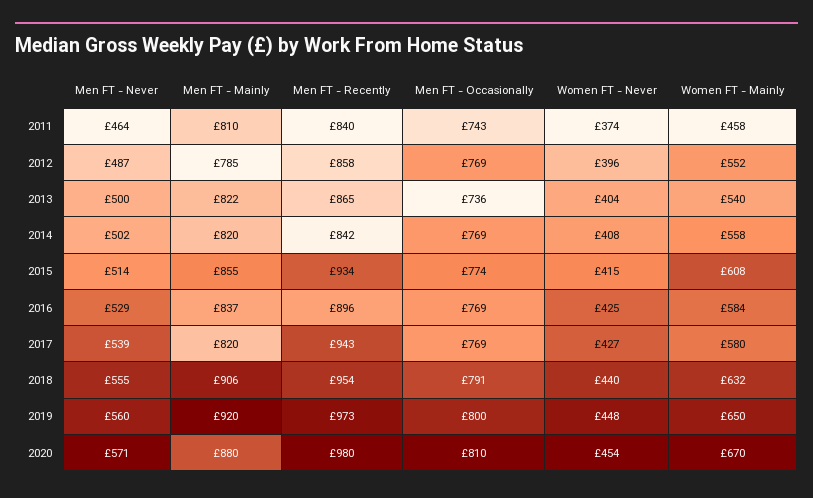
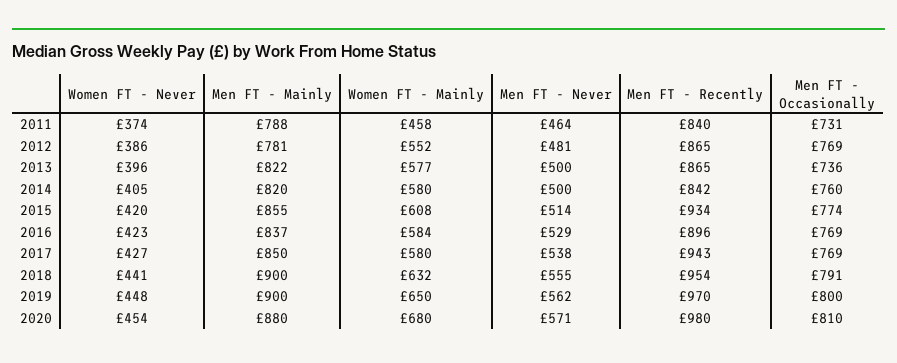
  {
    "Men FT - Never": {
      "2011": 464,
-     "2012": 487,
+     "2012": 481,
      "2013": 500,
-     "2014": 502,
+     "2014": 500,
      "2015": 514,
      "2016": 529,
-     "2017": 539,
+     "2017": 538,
      "2018": 555,
-     "2019": 560,
+     "2019": 562,
      "2020": 571
    },
    "Men FT - Mainly": {
-     "2011": 810,
+     "2011": 788,
-     "2012": 785,
+     "2012": 781,
      "2013": 822,
      "2014": 820,
      "2015": 855,
      "2016": 837,
-     "2017": 820,
+     "2017": 850,
-     "2018": 906,
+     "2018": 900,
-     "2019": 920,
+     "2019": 900,
      "2020": 880
    },
    "Men FT - Recently": {
      "2011": 840,
-     "2012": 858,
+     "2012": 865,
      "2013": 865,
      "2014": 842,
      "2015": 934,
      "2016": 896,
      "2017": 943,
      "2018": 954,
-     "2019": 973,
+     "2019": 970,
      "2020": 980
    },
    "Men FT - Occasionally": {
-     "2011": 743,
+     "2011": 731,
      "2012": 769,
      "2013": 736,
-     "2014": 769,
+     "2014": 760,
      "2015": 774,
      "2016": 769,
      "2017": 769,
      "2018": 791,
      "2019": 800,
      "2020": 810
    },
    "Women FT - Never": {
      "2011": 374,
-     "2012": 396,
+     "2012": 386,
-     "2013": 404,
+     "2013": 396,
-     "2014": 408,
+     "2014": 405,
-     "2015": 415,
+     "2015": 420,
-     "2016": 425,
+     "2016": 423,
      "2017": 427,
-     "2018": 440,
+     "2018": 441,
      "2019": 448,
      "2020": 454
    },
    "Women FT - Mainly": {
      "2011": 458,
      "2012": 552,
-     "2013": 540,
+     "2013": 577,
-     "2014": 558,
+     "2014": 580,
      "2015": 608,
      "2016": 584,
      "2017": 580,
      "2018": 632,
      "2019": 650,
-     "2020": 670
+     "2020": 680
    }
  }

